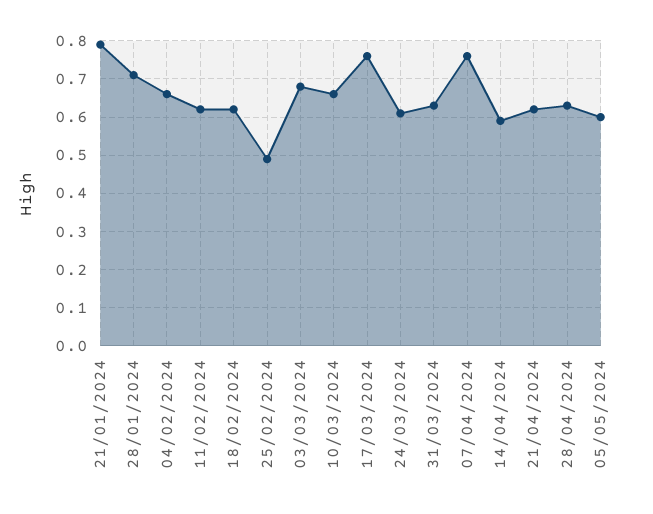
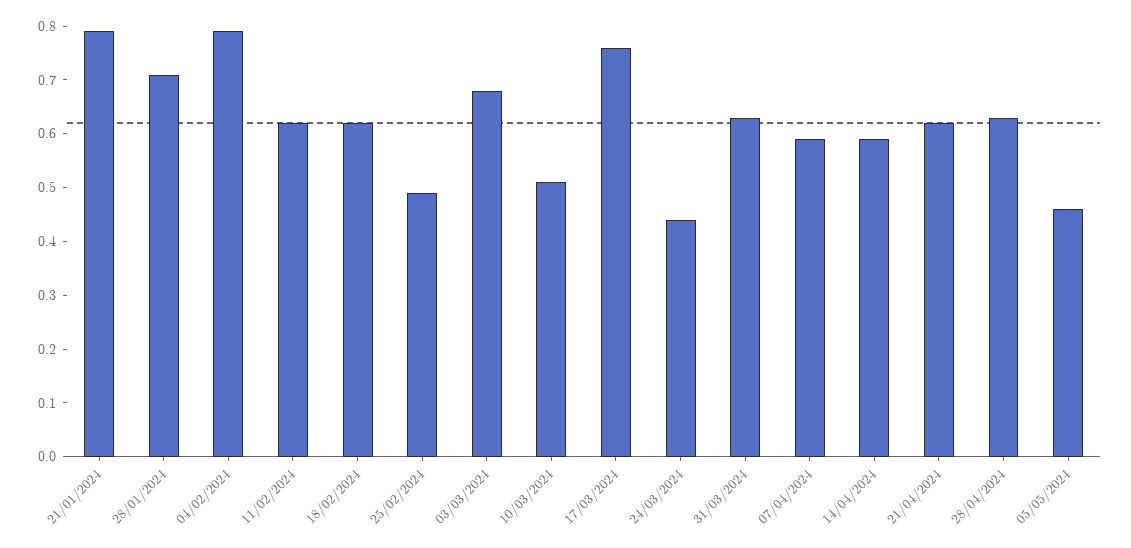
  {
    "21/01/2024": 0.8,
    "28/01/2024": 0.7,
-   "04/02/2024": 0.65,
+   "04/02/2024": 0.8,
    "11/02/2024": 0.6,
    "18/02/2024": 0.6,
    "25/02/2024": 0.5,
    "03/03/2024": 0.7,
-   "10/03/2024": 0.65,
+   "10/03/2024": 0.5,
    "17/03/2024": 0.75,
-   "24/03/2024": 0.6,
+   "24/03/2024": 0.45,
    "31/03/2024": 0.65,
-   "07/04/2024": 0.75,
+   "07/04/2024": 0.6,
    "14/04/2024": 0.6,
    "21/04/2024": 0.6,
    "28/04/2024": 0.65,
-   "05/05/2024": 0.6
+   "05/05/2024": 0.45
  }

